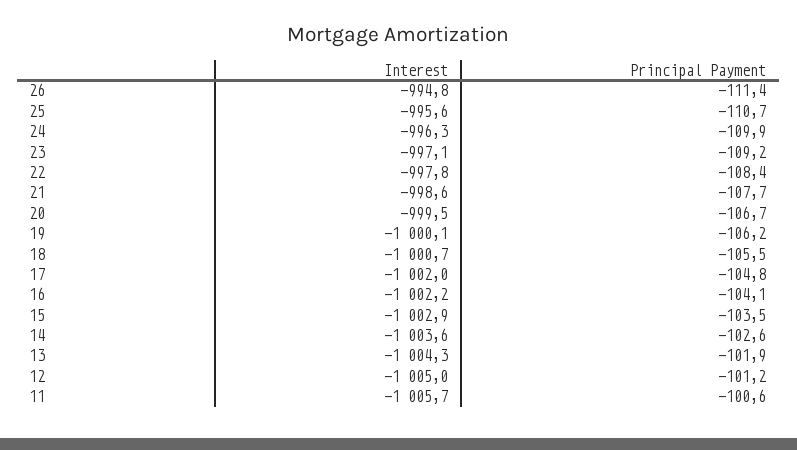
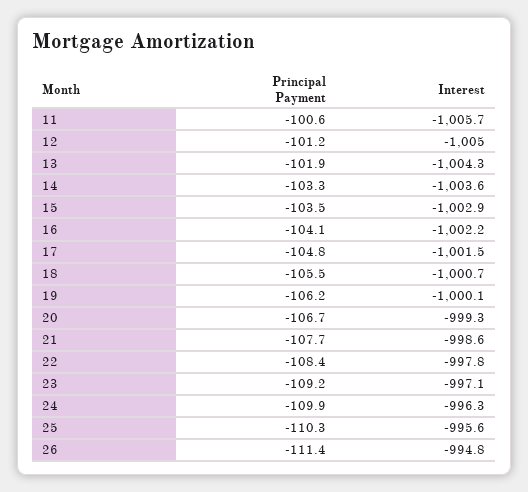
  {
    "Interest": {
      "26": -994.8,
      "25": -995.6,
      "24": -996.3,
      "23": -997.1,
      "22": -997.8,
      "21": -998.6,
-     "20": -999.5,
+     "20": -999.3,
      "19": -1000.1,
      "18": -1000.7,
-     "17": -1002,
+     "17": -1001.5,
      "16": -1002.2,
      "15": -1002.9,
      "14": -1003.6,
      "13": -1004.3,
      "12": -1005,
      "11": -1005.7
    },
    "Principal Payment": {
      "26": -111.4,
-     "25": -110.7,
+     "25": -110.3,
      "24": -109.9,
      "23": -109.2,
      "22": -108.4,
      "21": -107.7,
      "20": -106.7,
      "19": -106.2,
      "18": -105.5,
      "17": -104.8,
      "16": -104.1,
      "15": -103.5,
-     "14": -102.6,
+     "14": -103.3,
      "13": -101.9,
      "12": -101.2,
      "11": -100.6
    }
  }

